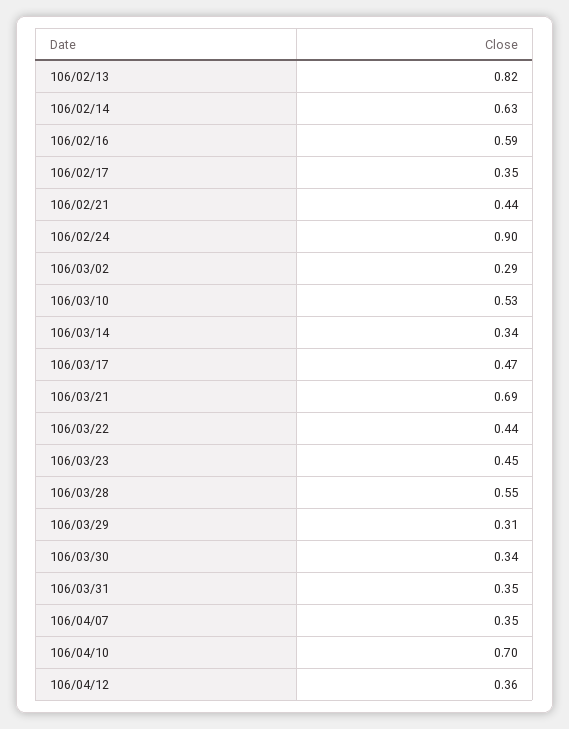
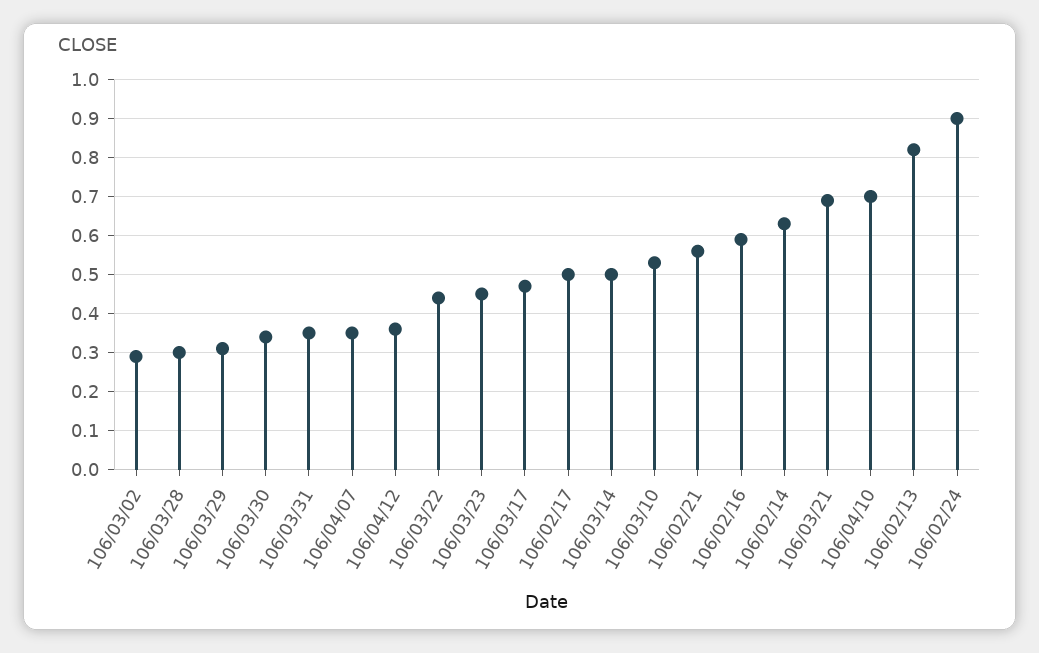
  {
    "106/02/13": 0.82,
    "106/02/14": 0.63,
    "106/02/16": 0.59,
-   "106/02/17": 0.35,
+   "106/02/17": 0.5,
-   "106/02/21": 0.44,
+   "106/02/21": 0.55,
    "106/02/24": 0.9,
    "106/03/02": 0.29,
    "106/03/10": 0.53,
-   "106/03/14": 0.34,
+   "106/03/14": 0.5,
    "106/03/17": 0.47,
    "106/03/21": 0.69,
    "106/03/22": 0.44,
    "106/03/23": 0.45,
-   "106/03/28": 0.55,
+   "106/03/28": 0.3,
    "106/03/29": 0.31,
    "106/03/30": 0.34,
    "106/03/31": 0.35,
    "106/04/07": 0.35,
    "106/04/10": 0.7,
    "106/04/12": 0.36
  }

